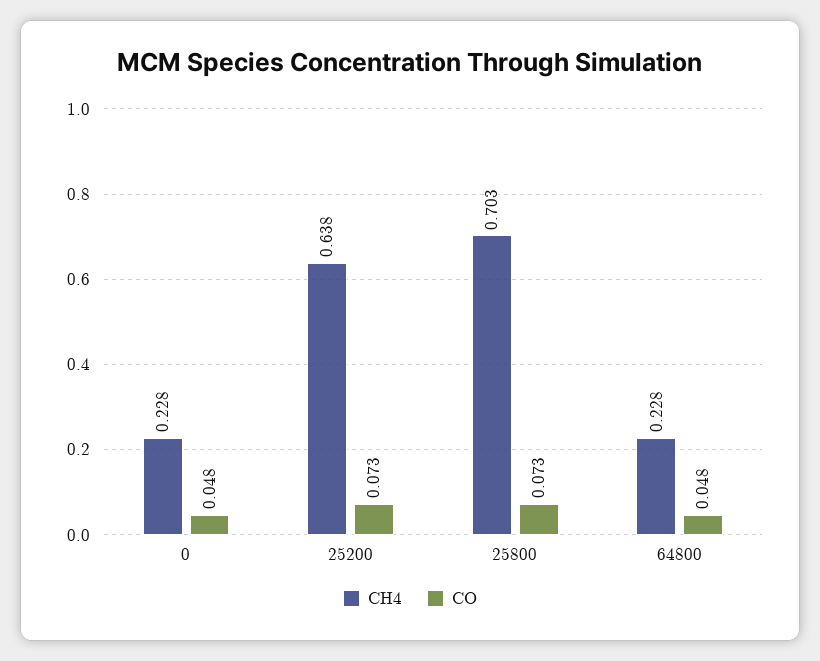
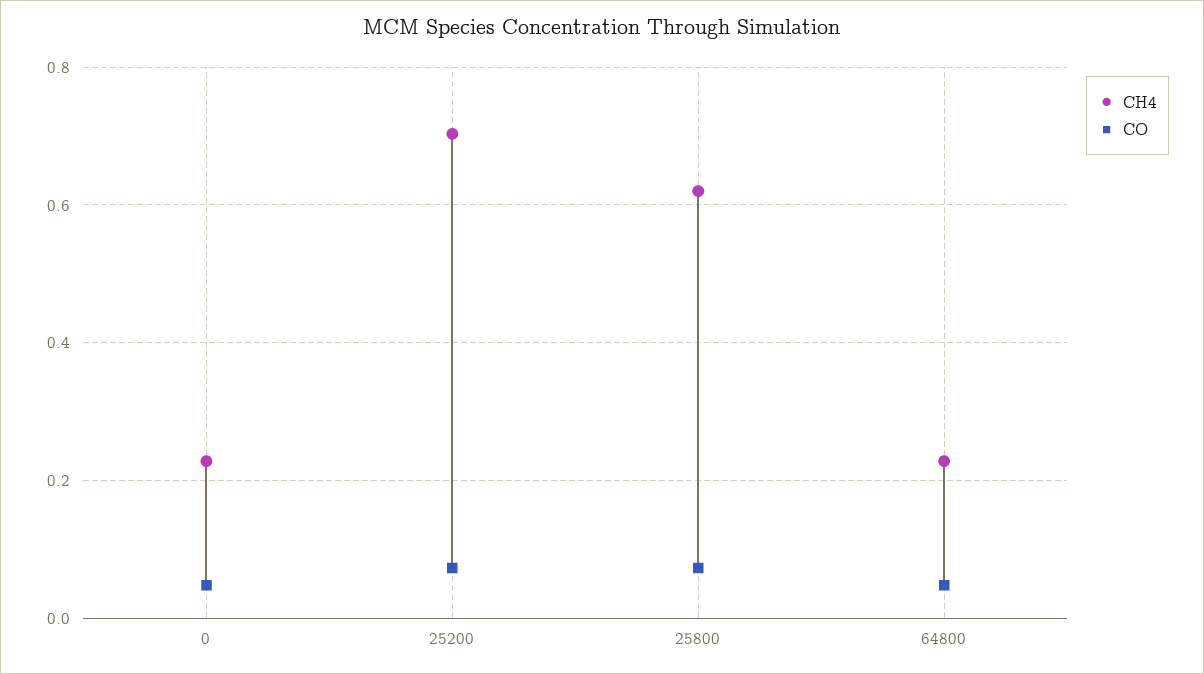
  {
    "CH4": {
      "0": 0.228,
-     "25200": 0.638,
+     "25200": 0.7,
-     "25800": 0.703,
+     "25800": 0.62,
      "64800": 0.228
    },
    "CO": {
      "0": 0.048,
      "25200": 0.073,
      "25800": 0.073,
      "64800": 0.048
    }
  }

